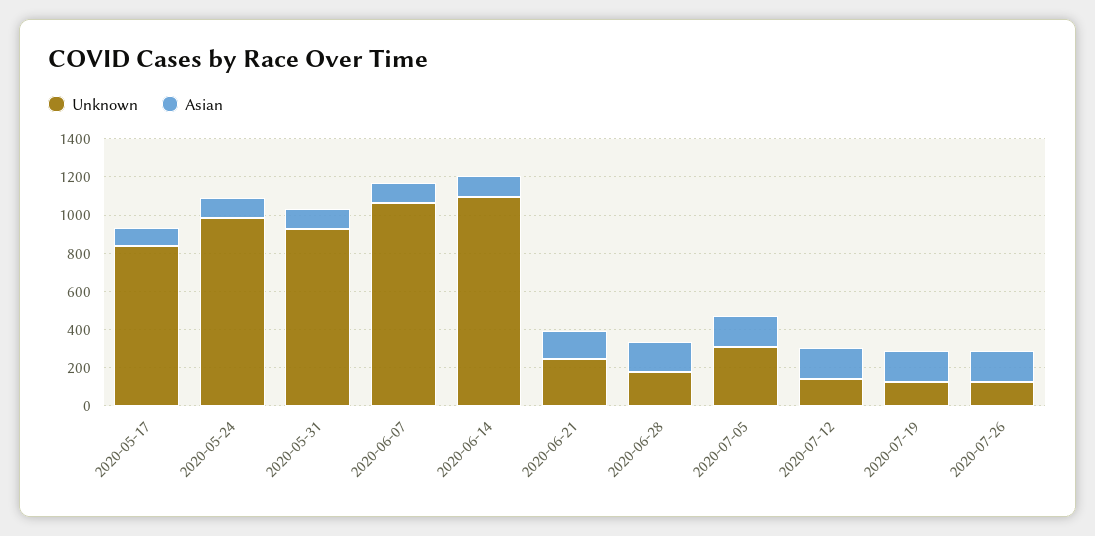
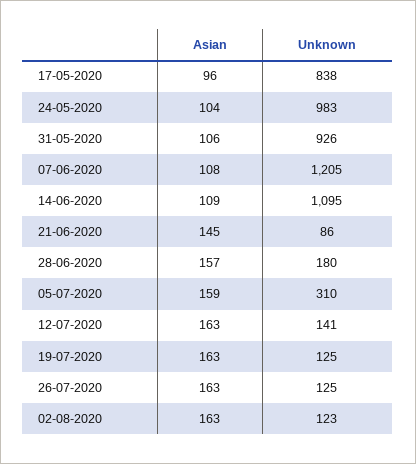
  {
    "Unknown": {
      "2020-05-17": 838,
      "2020-05-24": 983,
      "2020-05-31": 926,
-     "2020-06-07": 1050,
+     "2020-06-07": 1205,
      "2020-06-14": 1095,
-     "2020-06-21": 250,
+     "2020-06-21": 86,
      "2020-06-28": 180,
      "2020-07-05": 310,
      "2020-07-12": 141,
      "2020-07-19": 125,
-     "2020-07-26": 125
+     "2020-07-26": 125,
+     "02-08-2020": 123
    },
    "Asian": {
      "2020-05-17": 96,
      "2020-05-24": 104,
      "2020-05-31": 106,
      "2020-06-07": 108,
      "2020-06-14": 109,
      "2020-06-21": 145,
      "2020-06-28": 157,
      "2020-07-05": 159,
      "2020-07-12": 163,
      "2020-07-19": 163,
-     "2020-07-26": 163
+     "2020-07-26": 163,
+     "02-08-2020": 163
    }
  }

